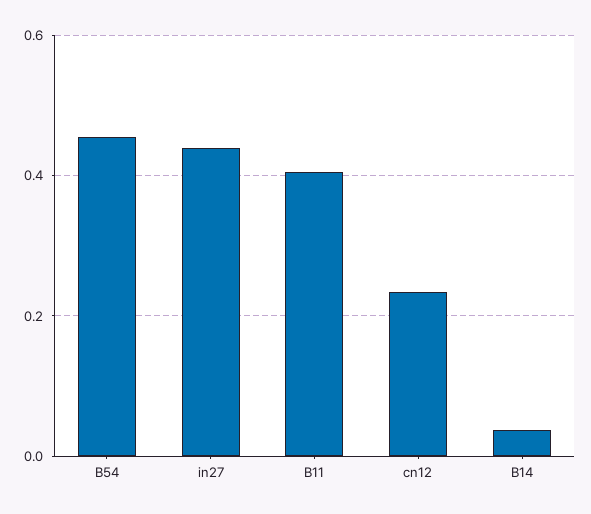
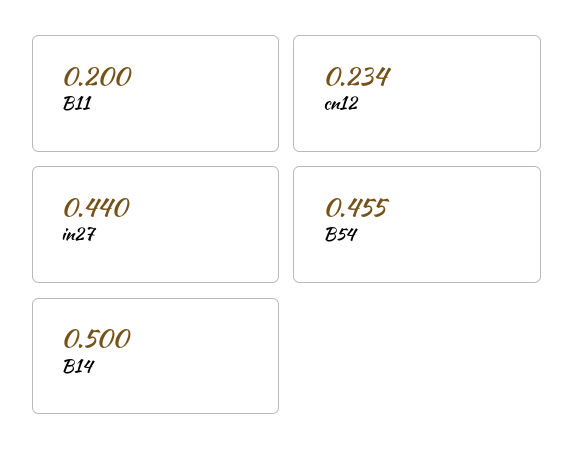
  {
    "B54": 0.455,
    "in27": 0.44,
-   "B11": 0.4,
+   "B11": 0.2,
    "cn12": 0.234,
-   "B14": 0.04
+   "B14": 0.5
  }

